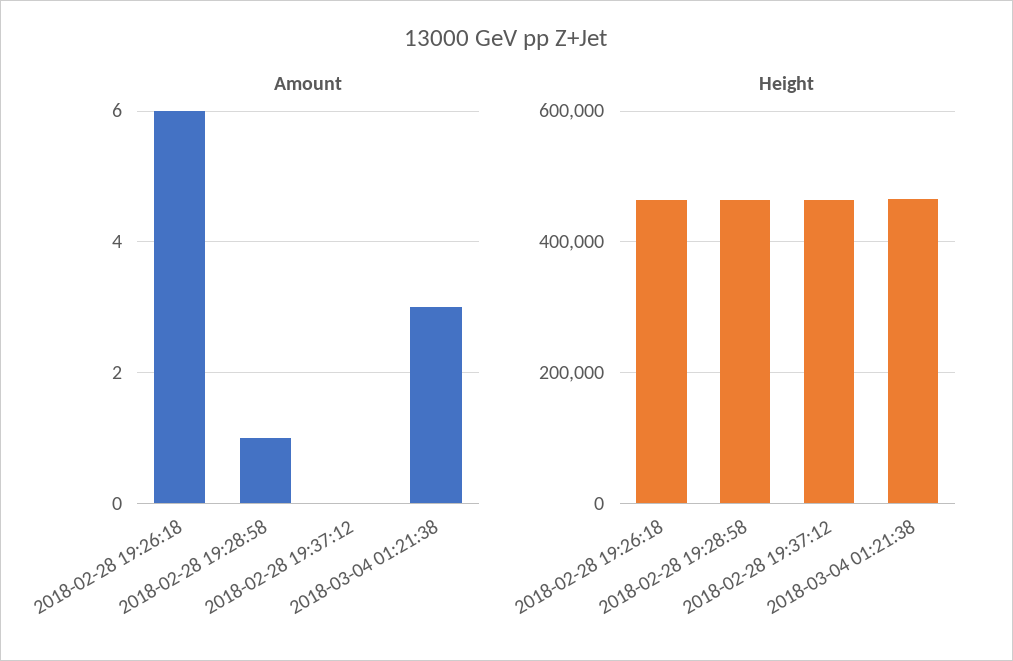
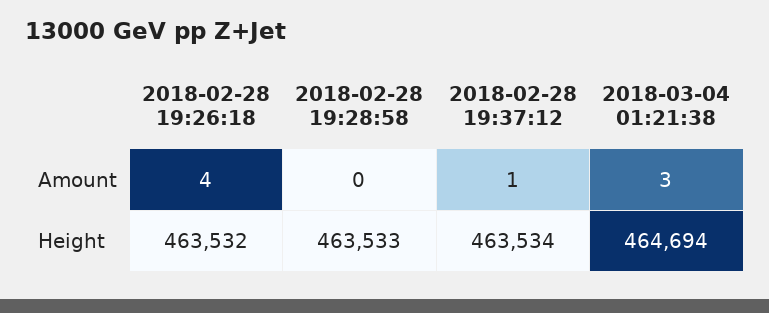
  {
    "Amount": {
-     "2018-02-28 19:26:18": 6,
+     "2018-02-28 19:26:18": 4,
-     "2018-02-28 19:28:58": 1,
+     "2018-02-28 19:28:58": 0,
-     "2018-02-28 19:37:12": 0,
+     "2018-02-28 19:37:12": 1,
      "2018-03-04 01:21:38": 3
    },
    "Height": {
      "2018-02-28 19:26:18": 463532,
      "2018-02-28 19:28:58": 463533,
      "2018-02-28 19:37:12": 463534,
      "2018-03-04 01:21:38": 464694
    }
  }

